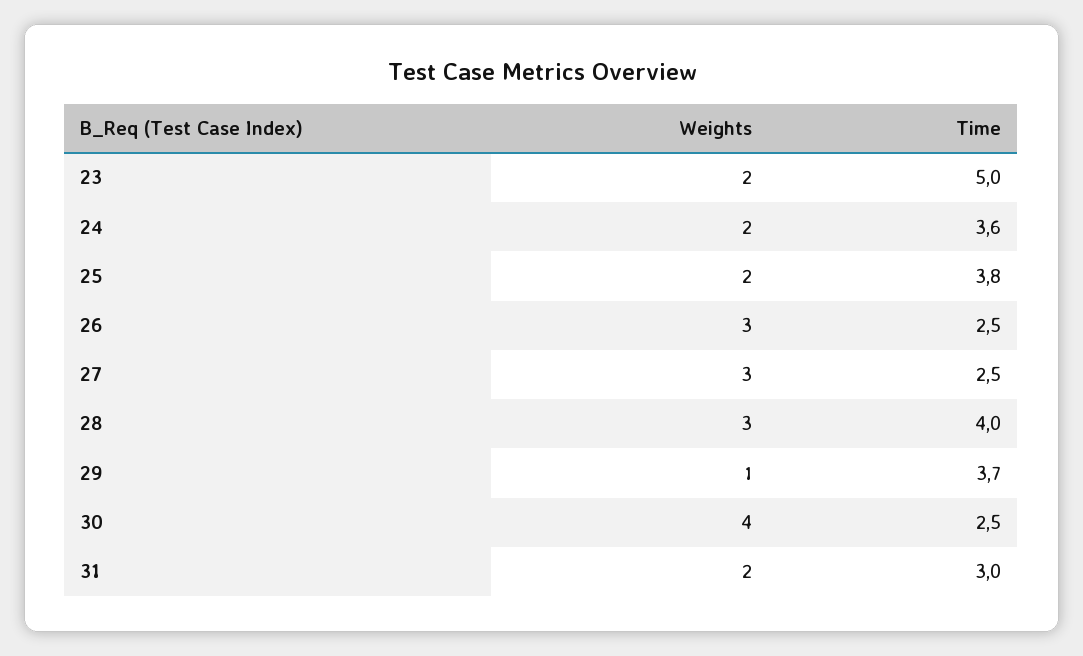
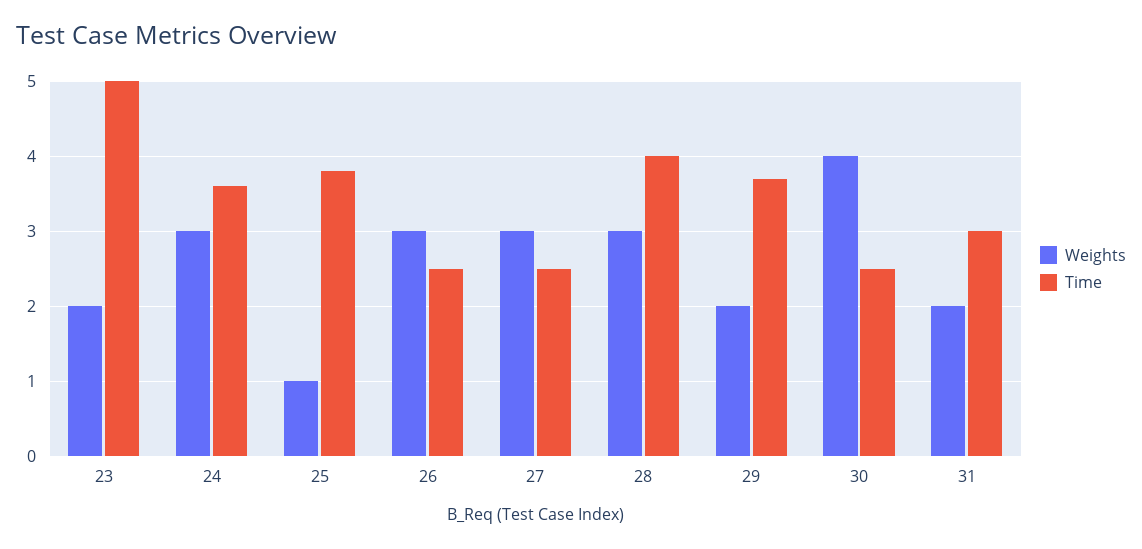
  {
    "Weights": {
      "23": 2,
-     "24": 2,
+     "24": 3,
-     "25": 2,
+     "25": 1,
      "26": 3,
      "27": 3,
      "28": 3,
-     "29": 1,
+     "29": 2,
      "30": 4,
      "31": 2
    },
    "Time": {
      "23": 5,
      "24": 3.6,
      "25": 3.8,
      "26": 2.5,
      "27": 2.5,
      "28": 4,
      "29": 3.7,
      "30": 2.5,
      "31": 3
    }
  }

